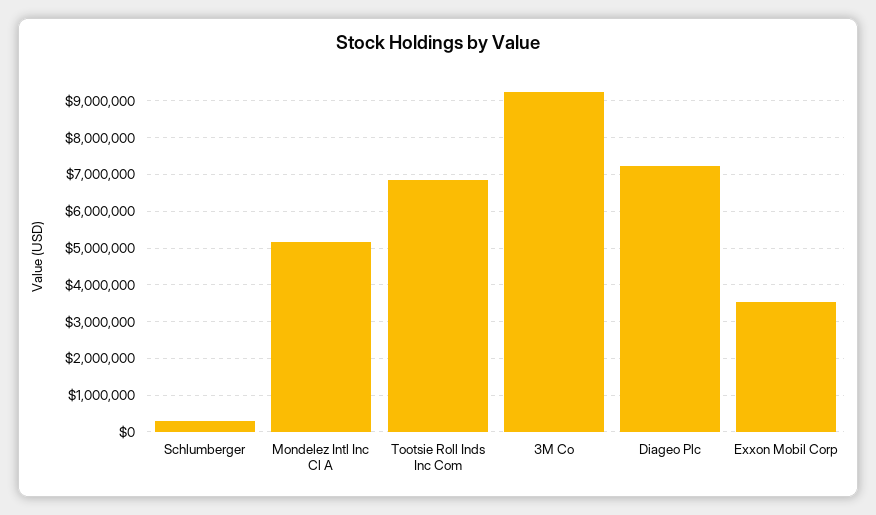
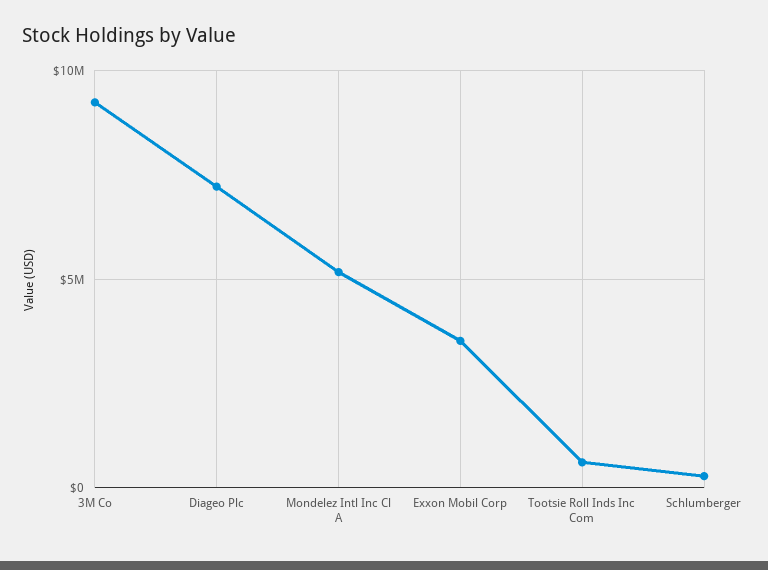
  {
    "Schlumberger": 200000,
    "Mondelez Intl Inc Cl A": 5200000,
-   "Tootsie Roll Inds Inc Com": 6800000,
+   "Tootsie Roll Inds Inc Com": 500000,
    "3M Co": 9200000,
    "Diageo Plc": 7200000,
    "Exxon Mobil Corp": 3600000
  }

